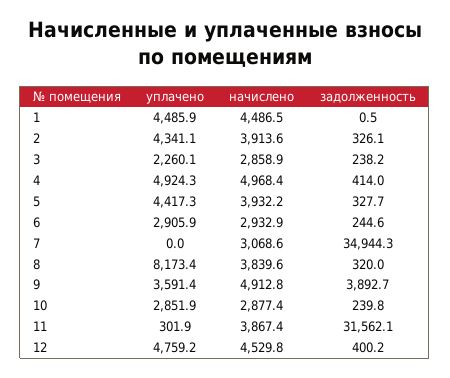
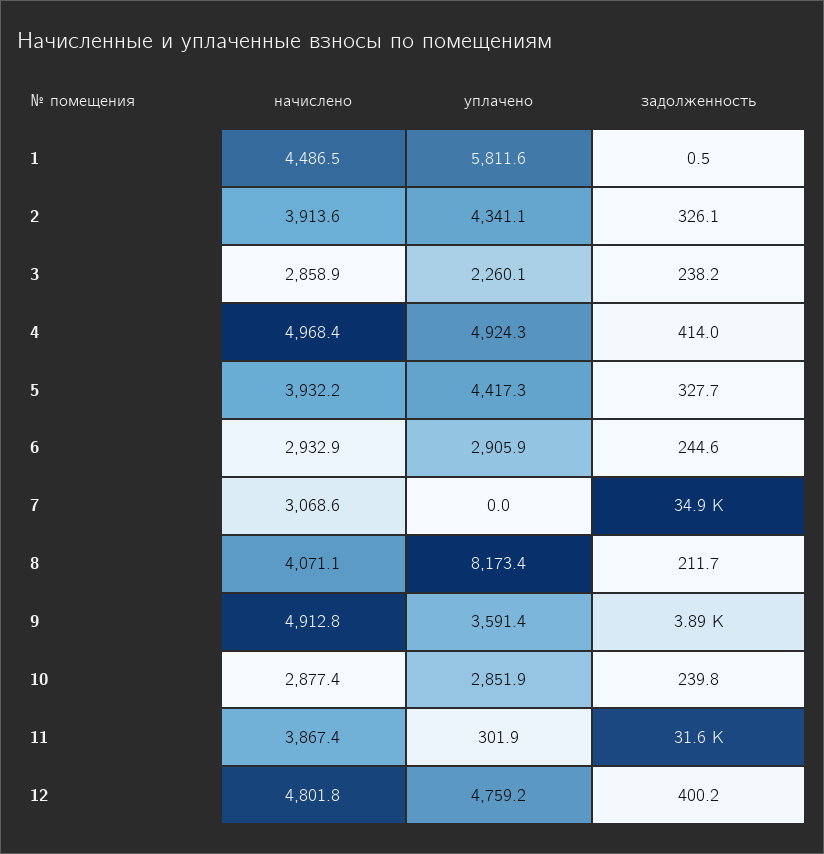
  {
    "уплачено": {
-     "1": 4485.9,
+     "1": 5811.6,
      "2": 4341.1,
      "3": 2260.1,
      "4": 4924.3,
      "5": 4417.3,
      "6": 2905.9,
      "7": 0,
      "8": 8173.4,
      "9": 3591.4,
      "10": 2851.9,
      "11": 301.9,
      "12": 4759.2
    },
    "начислено": {
      "1": 4486.5,
      "2": 3913.6,
      "3": 2858.9,
      "4": 4968.4,
      "5": 3932.2,
      "6": 2932.9,
      "7": 3068.6,
-     "8": 3839.6,
+     "8": 4071.1,
      "9": 4912.8,
      "10": 2877.4,
      "11": 3867.4,
-     "12": 4529.8
+     "12": 4801.8
    },
    "задолженность": {
      "1": 0.5,
      "2": 326.1,
      "3": 238.2,
      "4": 414,
      "5": 327.7,
      "6": 244.6,
      "7": 34944.3,
-     "8": 320,
+     "8": 211.7,
      "9": 3892.7,
      "10": 239.8,
      "11": 31562.1,
      "12": 400.2
    }
  }

